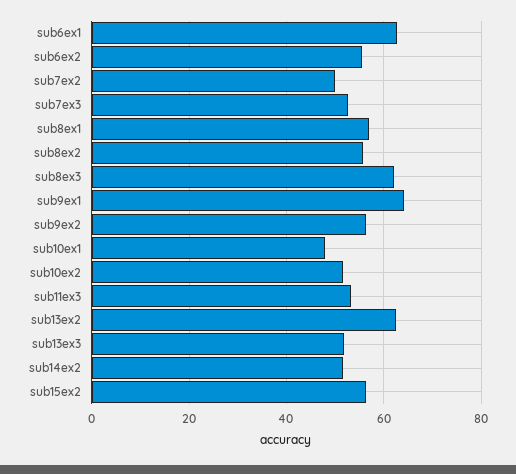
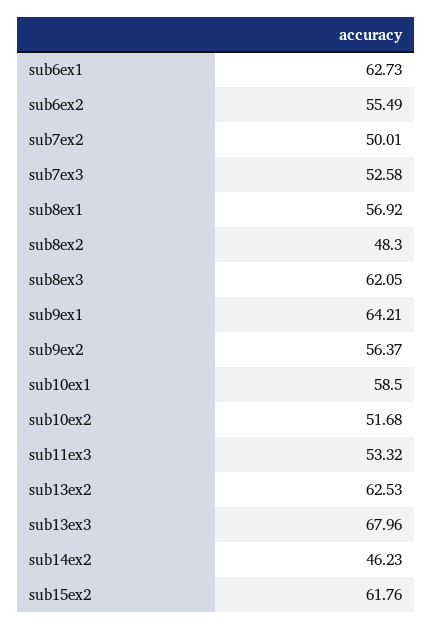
  {
    "sub6ex1": 62.73,
    "sub6ex2": 55.49,
    "sub7ex2": 50.01,
    "sub7ex3": 52.58,
    "sub8ex1": 56.92,
-   "sub8ex2": 56,
+   "sub8ex2": 48.3,
    "sub8ex3": 62.05,
    "sub9ex1": 64.21,
    "sub9ex2": 56.37,
-   "sub10ex1": 48,
+   "sub10ex1": 58.5,
    "sub10ex2": 51.68,
    "sub11ex3": 53.32,
    "sub13ex2": 62.53,
-   "sub13ex3": 52,
+   "sub13ex3": 67.96,
-   "sub14ex2": 52,
+   "sub14ex2": 46.23,
-   "sub15ex2": 56
+   "sub15ex2": 61.76
  }

